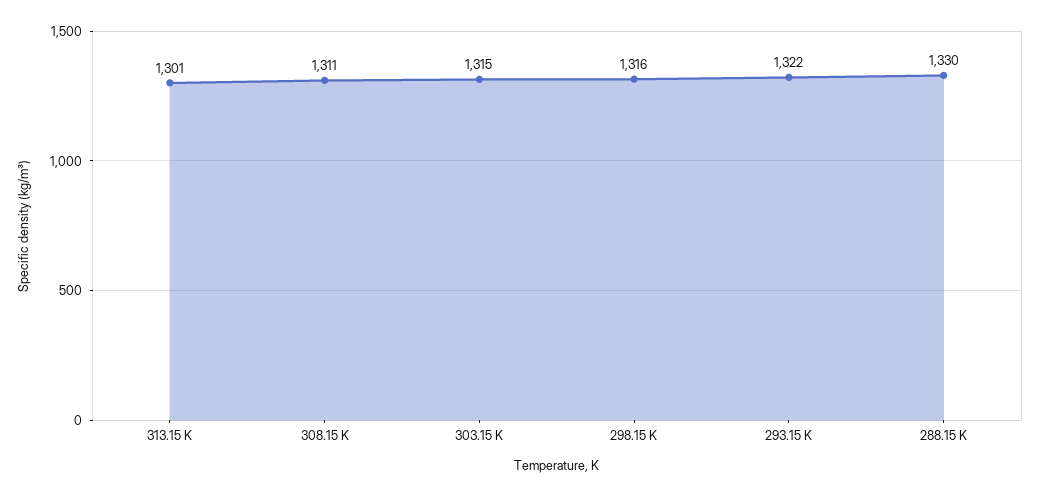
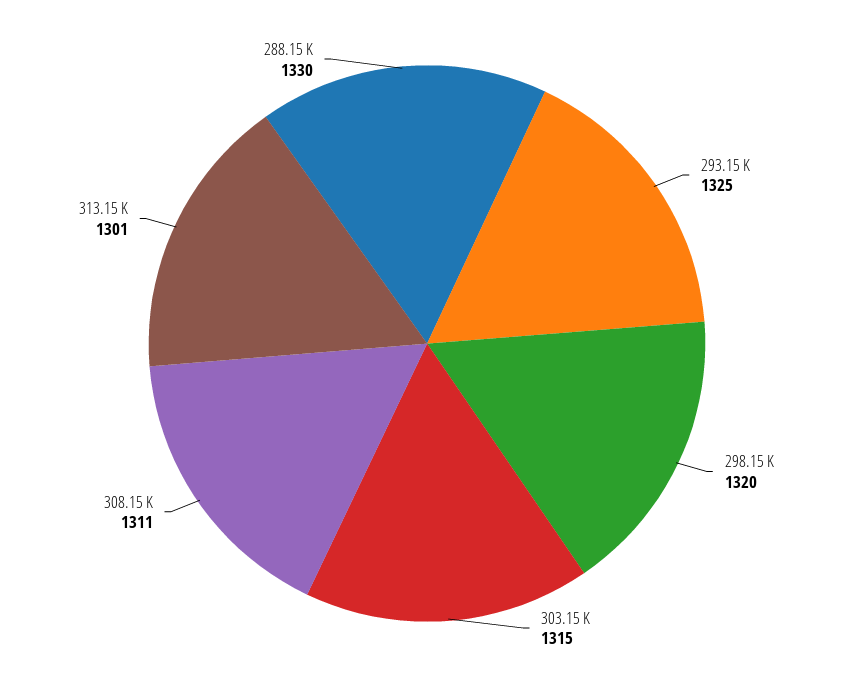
  {
    "313.15 K": 1301,
    "308.15 K": 1311,
    "303.15 K": 1315,
-   "298.15 K": 1316,
+   "298.15 K": 1320,
-   "293.15 K": 1322,
+   "293.15 K": 1325,
    "288.15 K": 1330
  }

